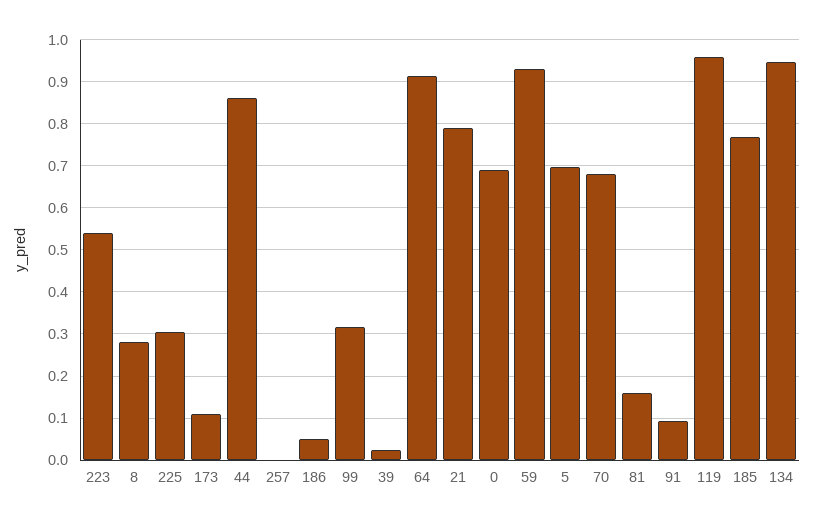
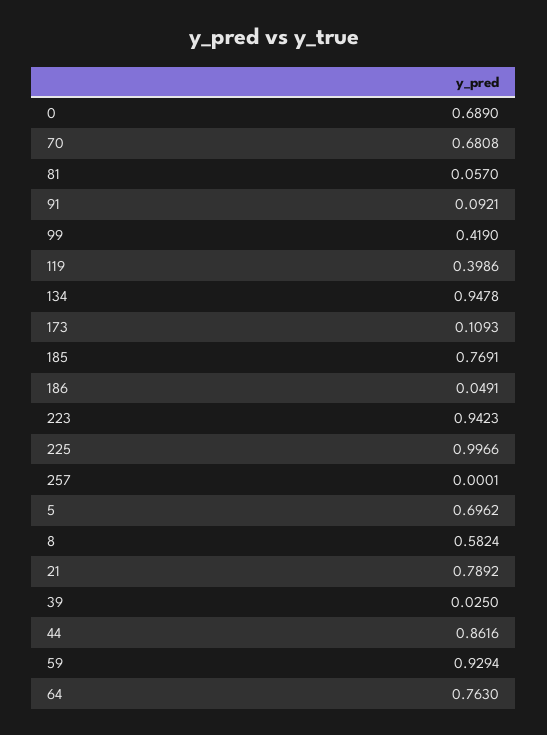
  {
-   "223": 0.54,
+   "223": 0.9423,
-   "8": 0.28,
+   "8": 0.5824,
-   "225": 0.3,
+   "225": 0.9966,
    "173": 0.1093,
    "44": 0.8616,
    "257": 0.0001,
    "186": 0.0491,
-   "99": 0.32,
+   "99": 0.419,
    "39": 0.025,
-   "64": 0.92,
+   "64": 0.763,
    "21": 0.7892,
    "0": 0.689,
    "59": 0.9294,
    "5": 0.6962,
    "70": 0.6808,
-   "81": 0.16,
+   "81": 0.057,
    "91": 0.0921,
-   "119": 0.96,
+   "119": 0.3986,
    "185": 0.7691,
    "134": 0.9478
  }

